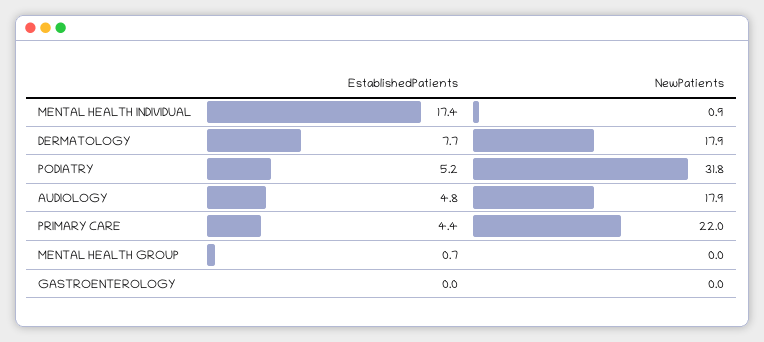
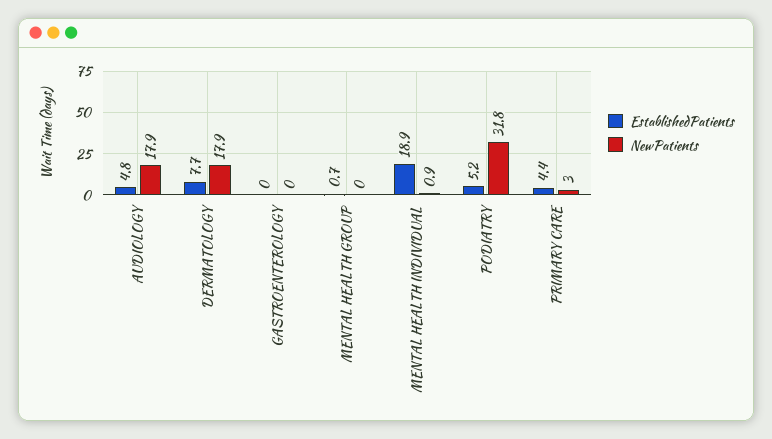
  {
    "EstablishedPatients": {
-     "MENTAL HEALTH INDIVIDUAL": 17.4,
+     "MENTAL HEALTH INDIVIDUAL": 18.9,
      "DERMATOLOGY": 7.7,
      "PODIATRY": 5.2,
      "AUDIOLOGY": 4.8,
      "PRIMARY CARE": 4.4,
      "MENTAL HEALTH GROUP": 0.7,
      "GASTROENTEROLOGY": 0
    },
    "NewPatients": {
      "MENTAL HEALTH INDIVIDUAL": 0.9,
      "DERMATOLOGY": 17.9,
      "PODIATRY": 31.8,
      "AUDIOLOGY": 17.9,
-     "PRIMARY CARE": 22,
+     "PRIMARY CARE": 3,
      "MENTAL HEALTH GROUP": 0,
      "GASTROENTEROLOGY": 0
    }
  }

